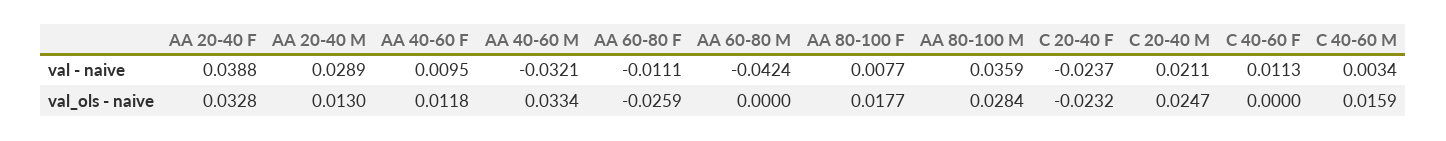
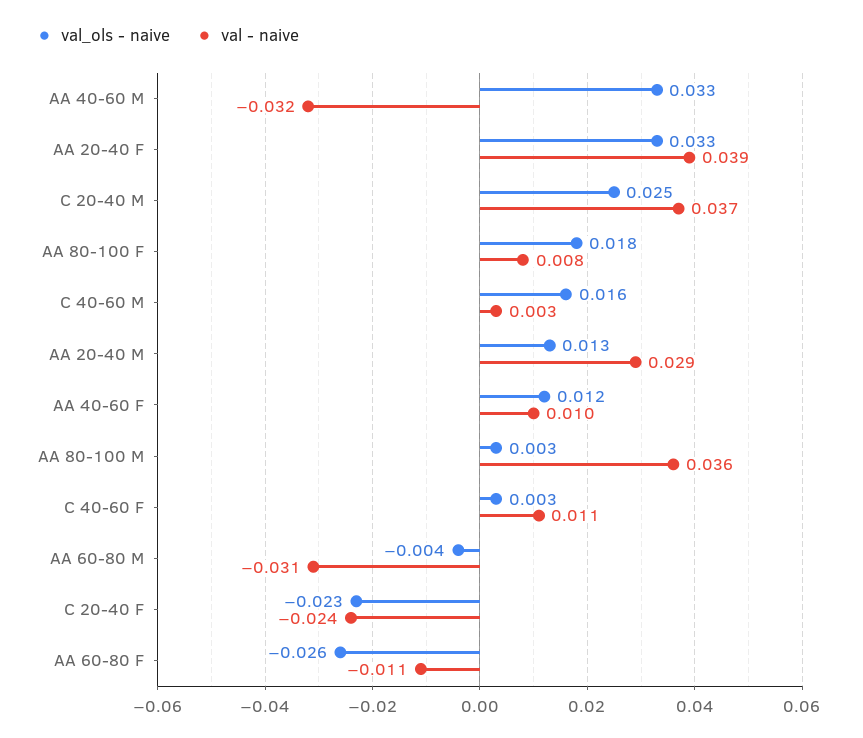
  {
    "val - naive": {
      "AA 20-40 F": 0.0388,
      "AA 20-40 M": 0.0289,
      "AA 40-60 F": 0.0095,
      "AA 40-60 M": -0.0321,
      "AA 60-80 F": -0.0111,
-     "AA 60-80 M": -0.0424,
+     "AA 60-80 M": -0.031,
      "AA 80-100 F": 0.0077,
      "AA 80-100 M": 0.0359,
      "C 20-40 F": -0.0237,
-     "C 20-40 M": 0.0211,
+     "C 20-40 M": 0.037,
      "C 40-60 F": 0.0113,
      "C 40-60 M": 0.0034
    },
    "val_ols - naive": {
      "AA 20-40 F": 0.0328,
      "AA 20-40 M": 0.013,
      "AA 40-60 F": 0.0118,
      "AA 40-60 M": 0.0334,
      "AA 60-80 F": -0.0259,
-     "AA 60-80 M": 0,
+     "AA 60-80 M": -0.004,
      "AA 80-100 F": 0.0177,
-     "AA 80-100 M": 0.0284,
+     "AA 80-100 M": 0.003,
      "C 20-40 F": -0.0232,
      "C 20-40 M": 0.0247,
-     "C 40-60 F": 0,
+     "C 40-60 F": 0.003,
      "C 40-60 M": 0.0159
    }
  }

